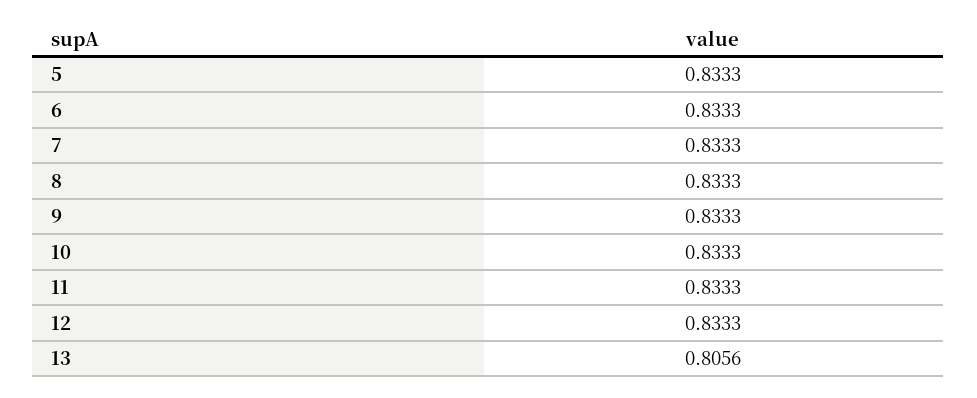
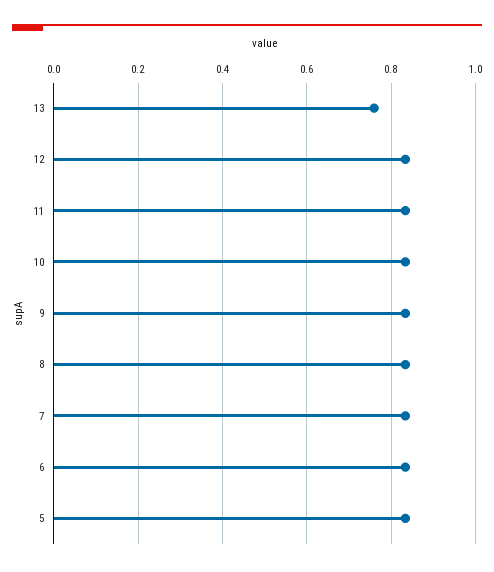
  {
    "5": 0.8333,
    "6": 0.8333,
    "7": 0.8333,
    "8": 0.8333,
    "9": 0.8333,
    "10": 0.8333,
    "11": 0.8333,
    "12": 0.8333,
-   "13": 0.8056
+   "13": 0.76
  }

